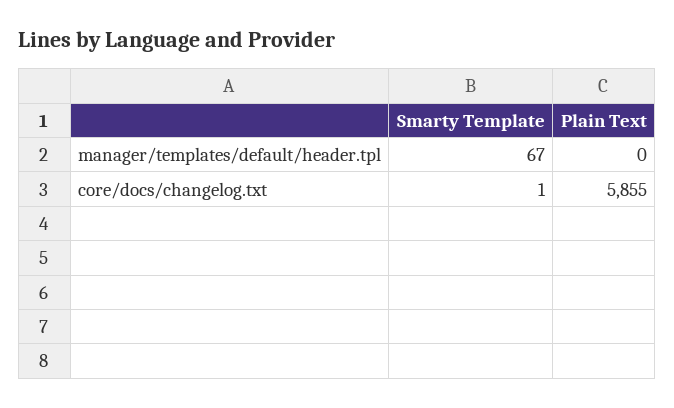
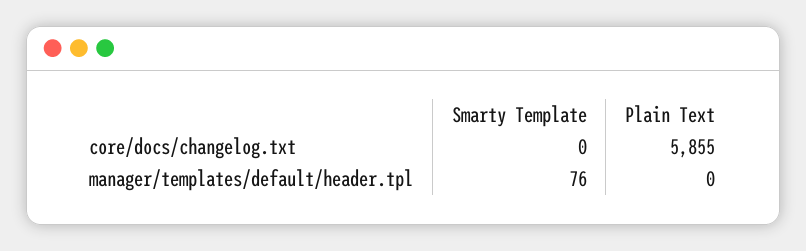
  {
    "Smarty Template": {
-     "manager/templates/default/header.tpl": 67,
+     "manager/templates/default/header.tpl": 76,
-     "core/docs/changelog.txt": 1
+     "core/docs/changelog.txt": 0
    },
    "Plain Text": {
      "manager/templates/default/header.tpl": 0,
      "core/docs/changelog.txt": 5855
    }
  }

